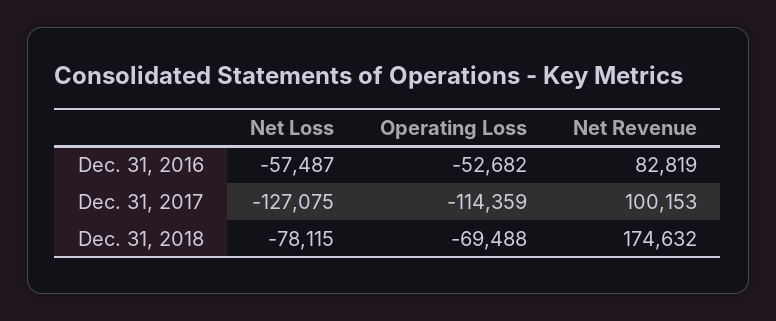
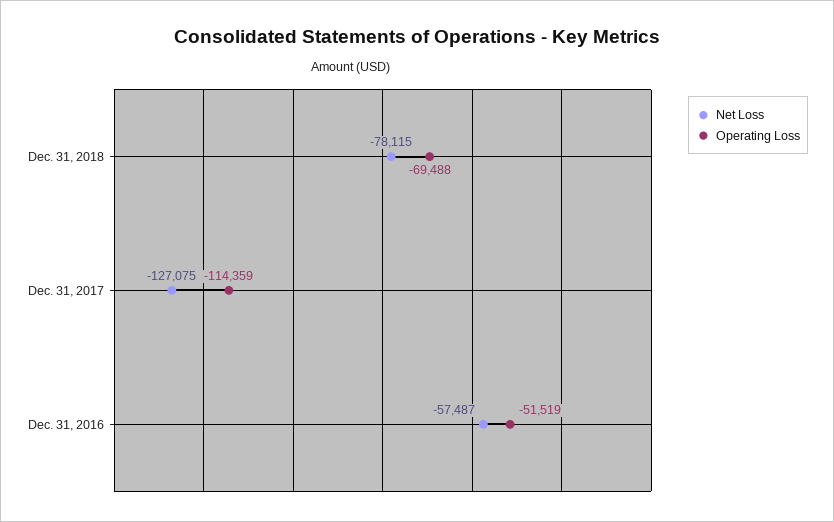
  {
    "Net Loss": {
      "Dec. 31, 2016": -57487,
      "Dec. 31, 2017": -127075,
      "Dec. 31, 2018": -78115
    },
    "Operating Loss": {
-     "Dec. 31, 2016": -52682,
+     "Dec. 31, 2016": -51519,
      "Dec. 31, 2017": -114359,
      "Dec. 31, 2018": -69488
-   },
+   }
-   "Net Revenue": {
-     "Dec. 31, 2016": 82819,
-     "Dec. 31, 2017": 100153,
-     "Dec. 31, 2018": 174632
-   }
  }

